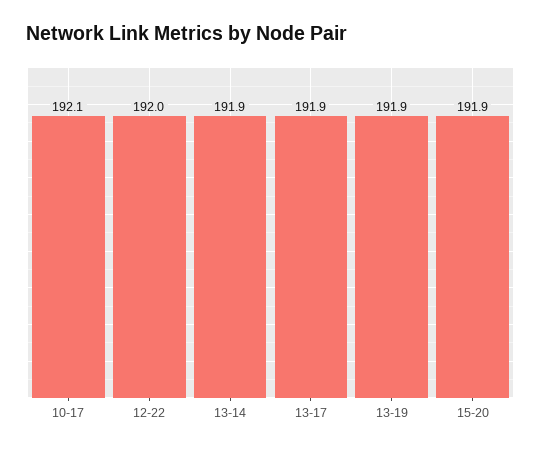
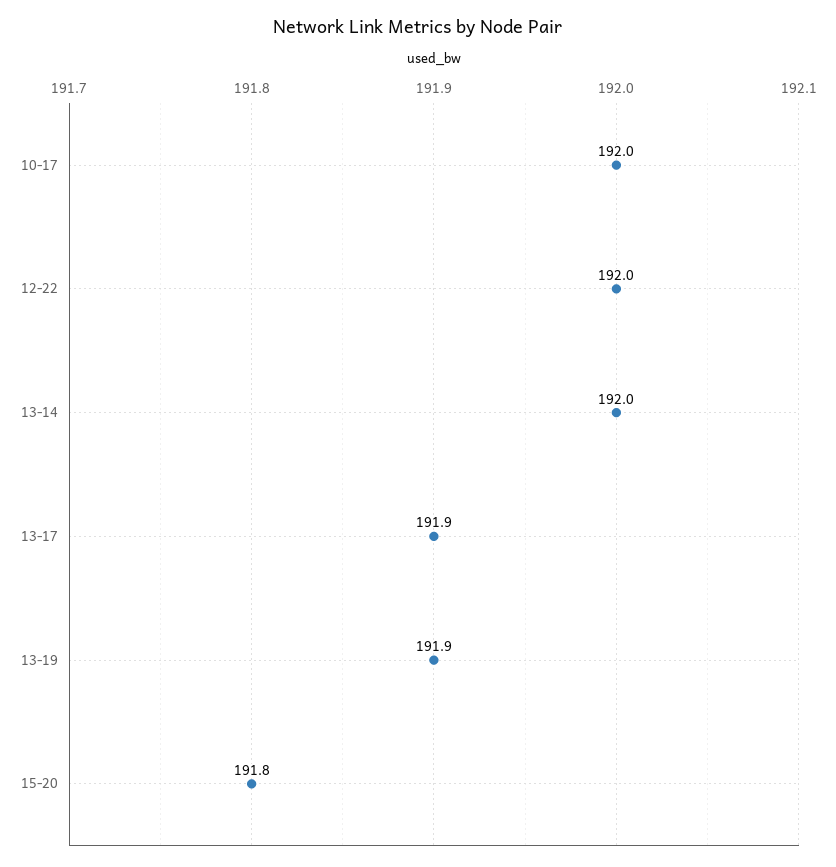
  {
-   "10-17": 192.1,
+   "10-17": 192,
    "12-22": 192,
-   "13-14": 191.9,
+   "13-14": 192,
    "13-17": 191.9,
    "13-19": 191.9,
-   "15-20": 191.9
+   "15-20": 191.8
  }

